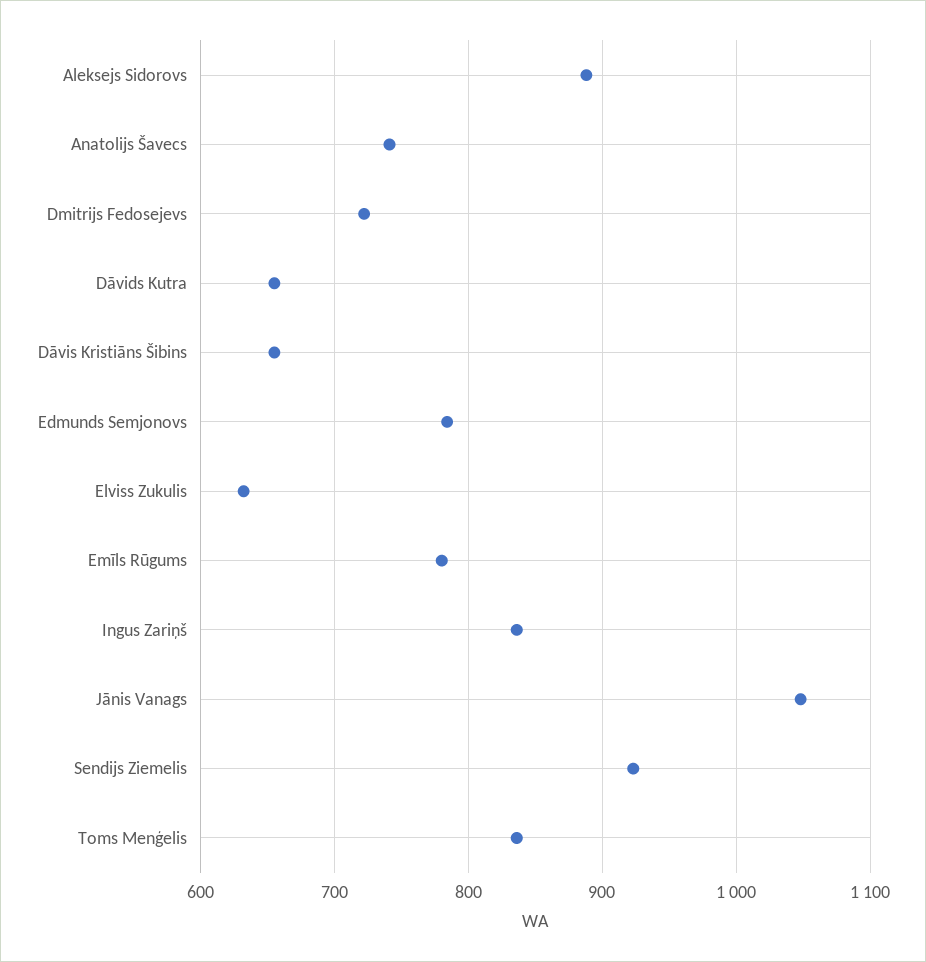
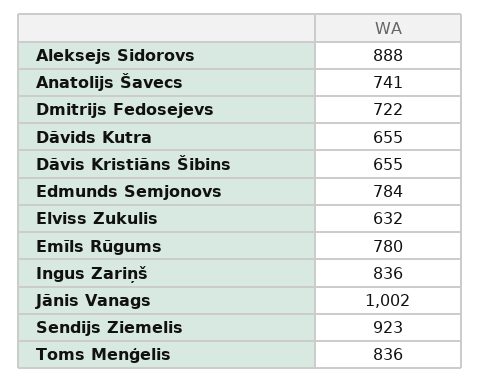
  {
    "Aleksejs Sidorovs": 888,
    "Anatolijs Šavecs": 741,
    "Dmitrijs Fedosejevs": 722,
    "Dāvids Kutra": 655,
    "Dāvis Kristiāns Šibins": 655,
    "Edmunds Semjonovs": 784,
    "Elviss Zukulis": 632,
    "Emīls Rūgums": 780,
    "Ingus Zariņš": 836,
-   "Jānis Vanags": 1050,
+   "Jānis Vanags": 1002,
    "Sendijs Ziemelis": 923,
    "Toms Menģelis": 836
  }

